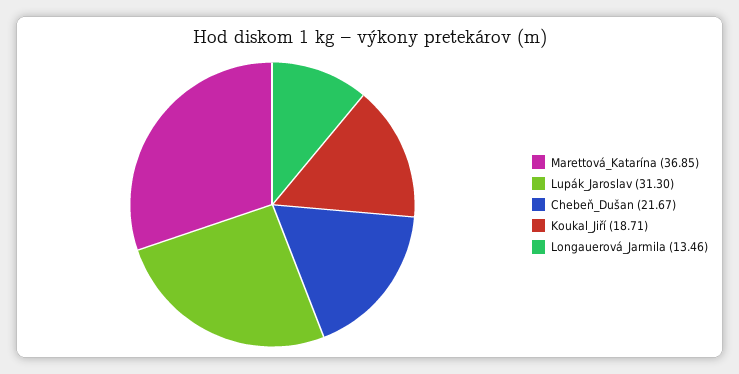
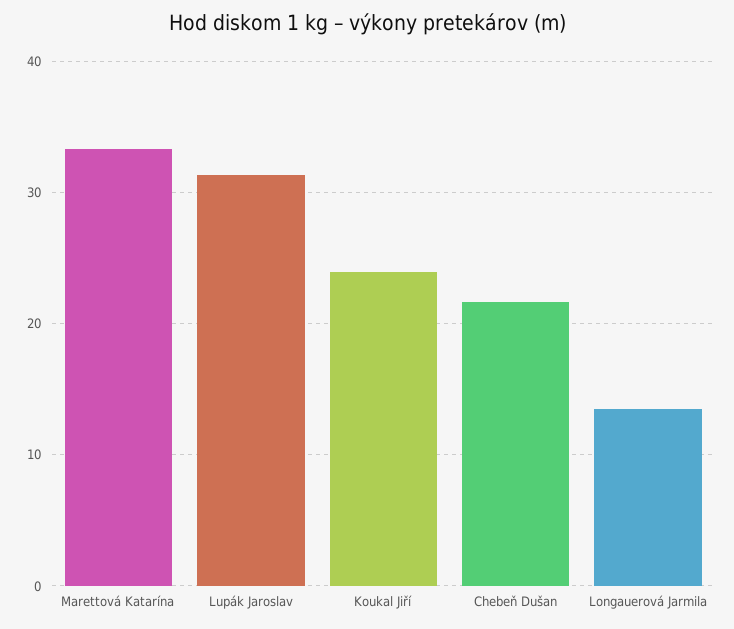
  {
-   "Marettová_Katarína": 36.85,
+   "Marettová_Katarína": 33,
    "Lupák_Jaroslav": 31.3,
    "Chebeň_Dušan": 21.67,
-   "Koukal_Jiří": 18.71,
+   "Koukal_Jiří": 24,
    "Longauerová_Jarmila": 13.46
  }

